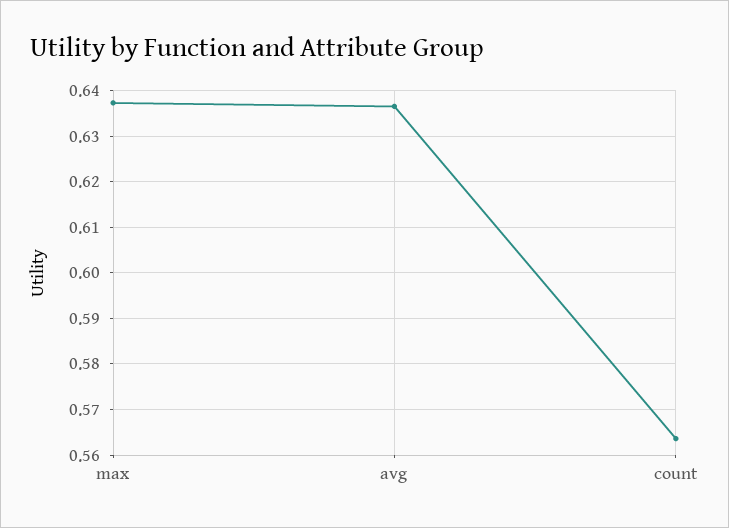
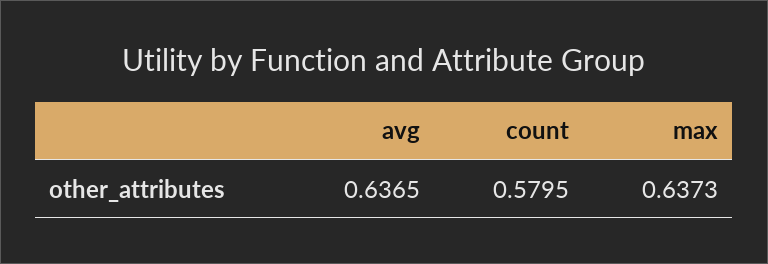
  {
    "max": 0.6373,
    "avg": 0.6365,
-   "count": 0.564
+   "count": 0.5795
  }

